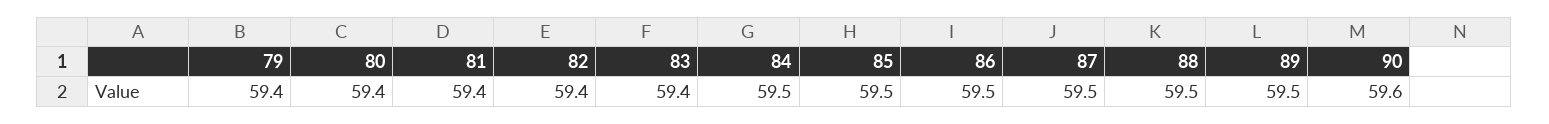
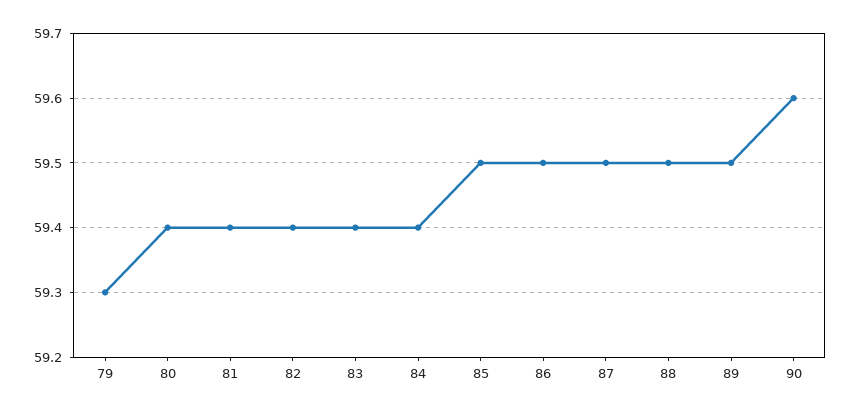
  {
-   "79": 59.4,
+   "79": 59.3,
    "80": 59.4,
    "81": 59.4,
    "82": 59.4,
    "83": 59.4,
-   "84": 59.5,
+   "84": 59.4,
    "85": 59.5,
    "86": 59.5,
    "87": 59.5,
    "88": 59.5,
    "89": 59.5,
    "90": 59.6
  }

